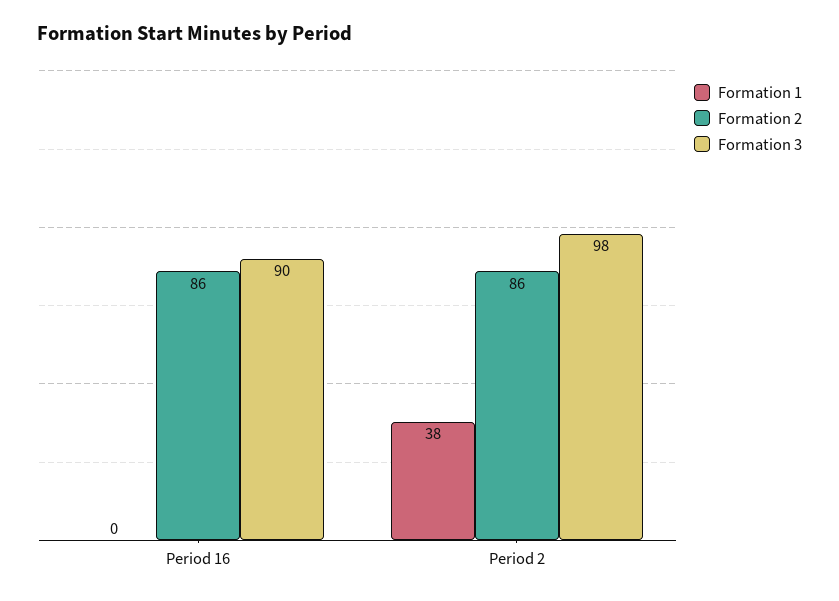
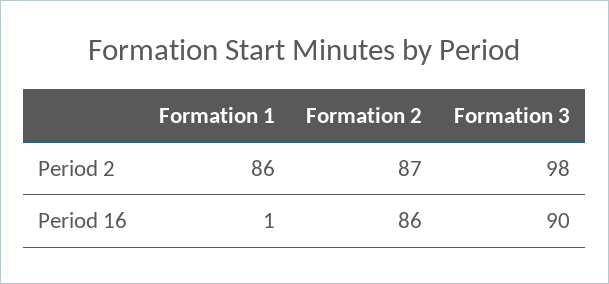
  {
    "Formation 1": {
-     "Period 16": 0,
+     "Period 16": 1,
-     "Period 2": 38
+     "Period 2": 86
    },
    "Formation 2": {
      "Period 16": 86,
-     "Period 2": 86
+     "Period 2": 87
    },
    "Formation 3": {
      "Period 16": 90,
      "Period 2": 98
    }
  }

